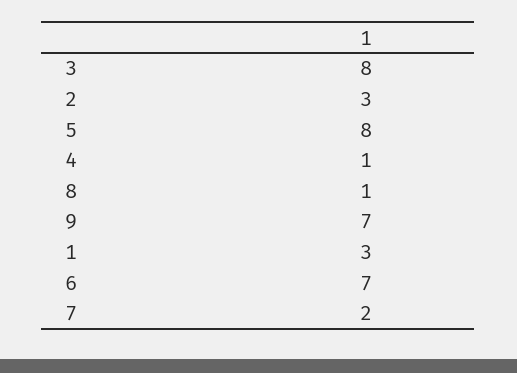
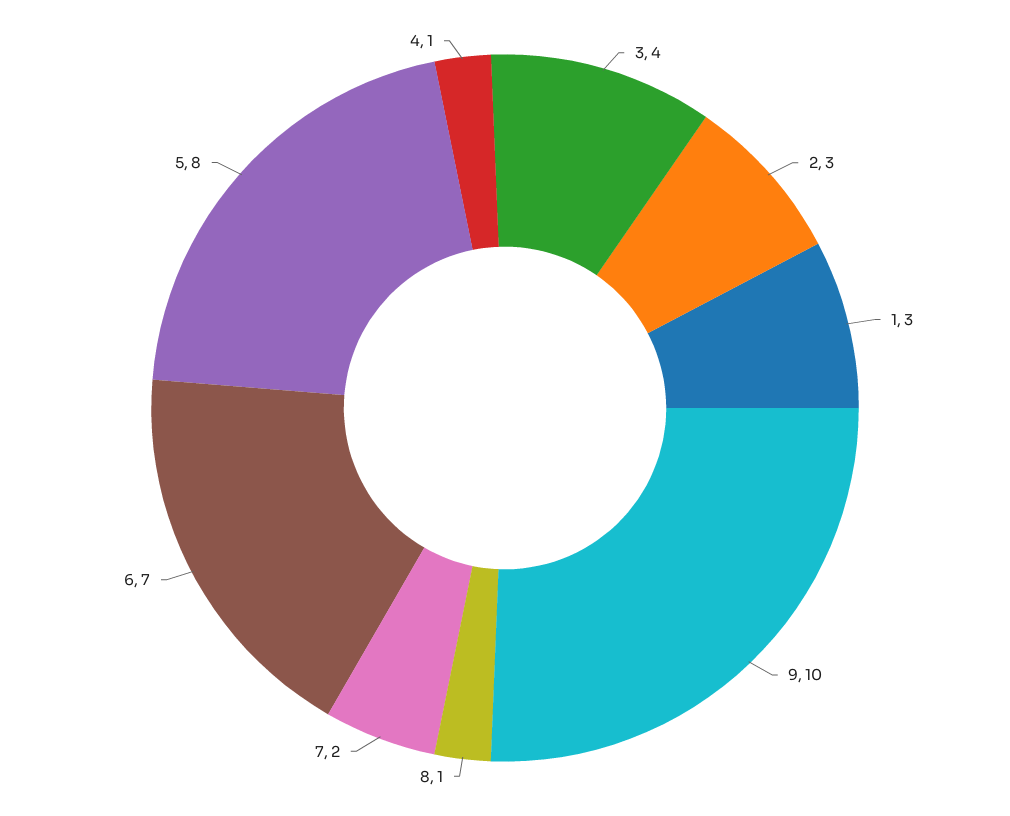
  {
-   "3": 8,
+   "3": 4,
    "2": 3,
    "5": 8,
    "4": 1,
    "8": 1,
-   "9": 7,
+   "9": 10,
    "1": 3,
    "6": 7,
    "7": 2
  }

